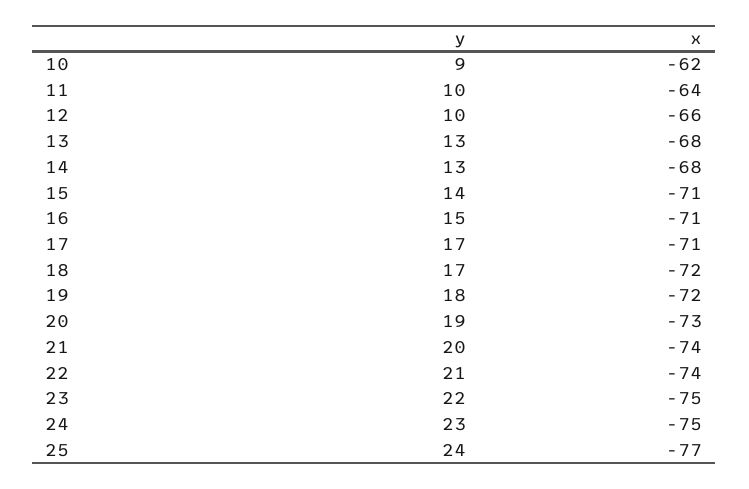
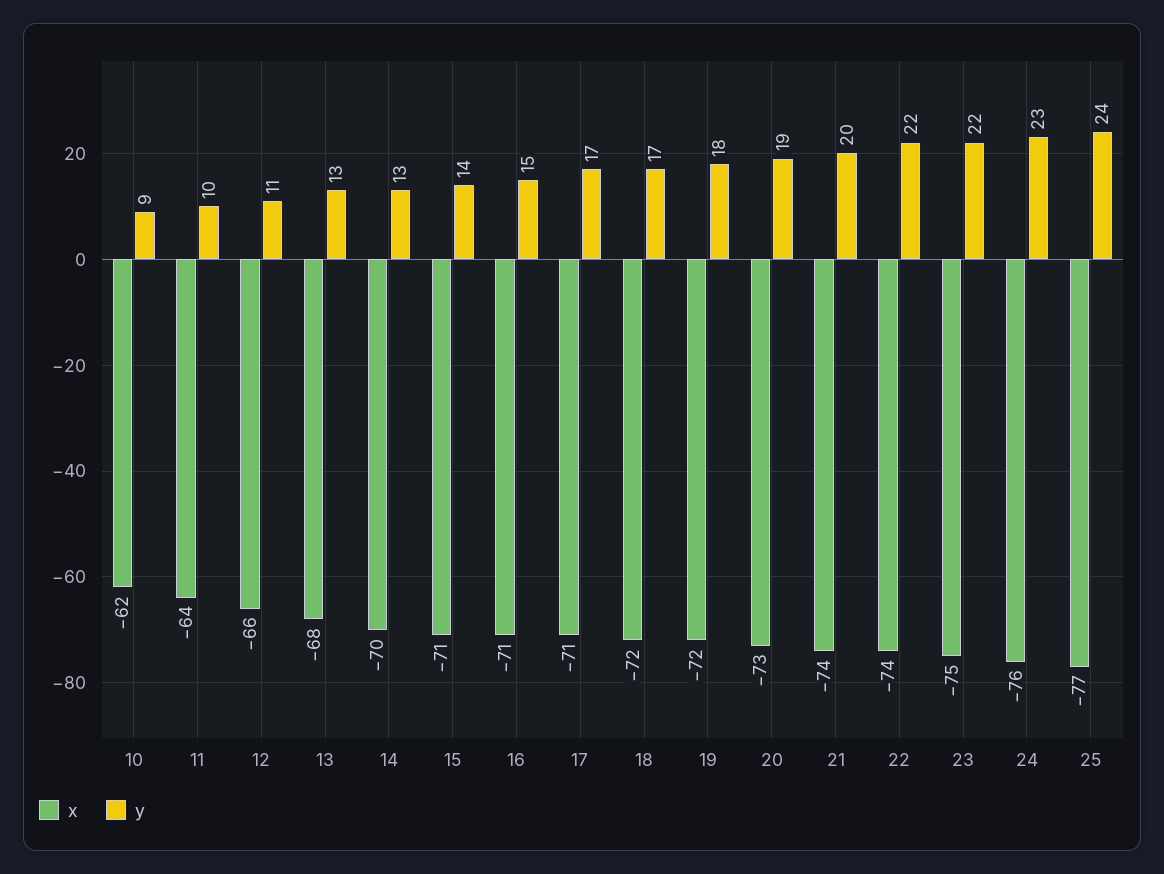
  {
    "y": {
      "10": 9,
      "11": 10,
-     "12": 10,
+     "12": 11,
      "13": 13,
      "14": 13,
      "15": 14,
      "16": 15,
      "17": 17,
      "18": 17,
      "19": 18,
      "20": 19,
      "21": 20,
-     "22": 21,
+     "22": 22,
      "23": 22,
      "24": 23,
      "25": 24
    },
    "x": {
      "10": -62,
      "11": -64,
      "12": -66,
      "13": -68,
-     "14": -68,
+     "14": -70,
      "15": -71,
      "16": -71,
      "17": -71,
      "18": -72,
      "19": -72,
      "20": -73,
      "21": -74,
      "22": -74,
      "23": -75,
-     "24": -75,
+     "24": -76,
      "25": -77
    }
  }

